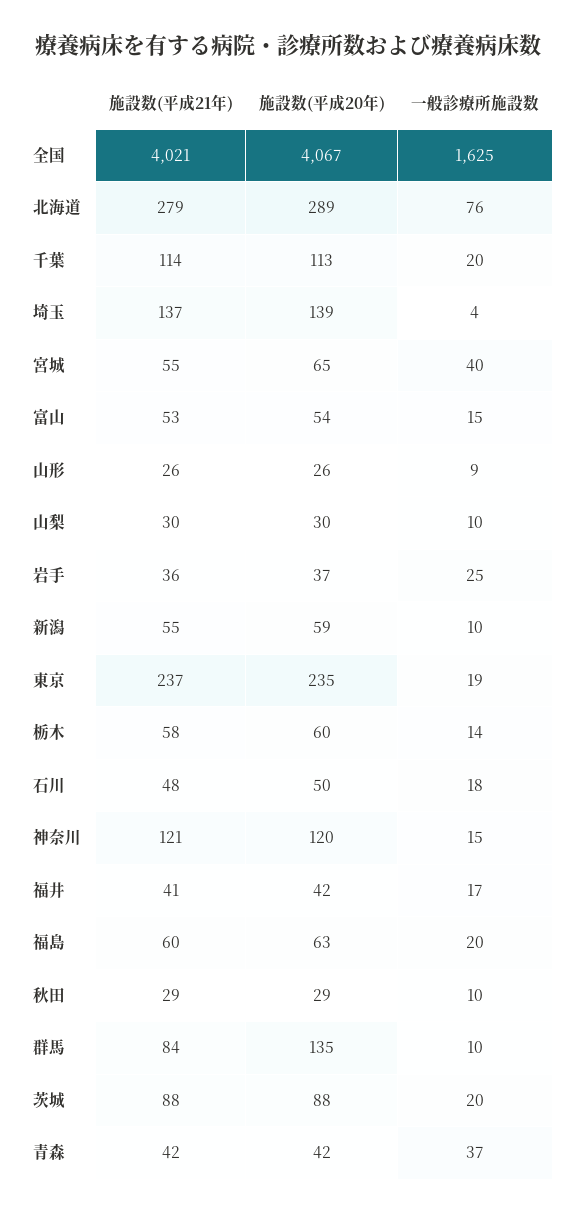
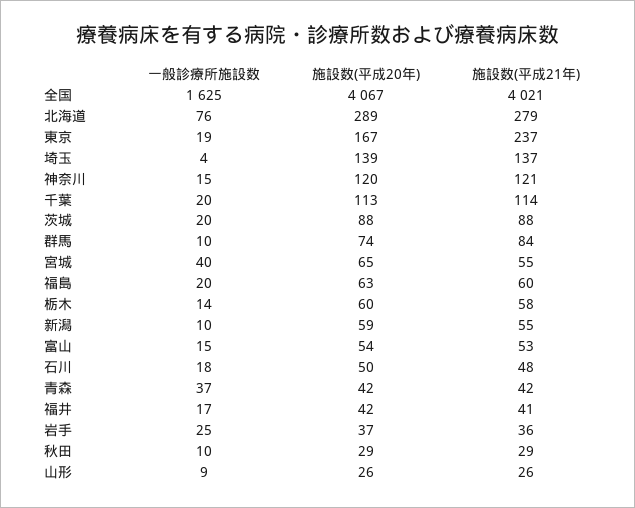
  {
    "施設数(平成21年)": {
      "全国": 4021,
      "北海道": 279,
      "千葉": 114,
      "埼玉": 137,
      "宮城": 55,
      "富山": 53,
      "山形": 26,
-     "山梨": 30,
      "岩手": 36,
      "新潟": 55,
      "東京": 237,
      "栃木": 58,
      "石川": 48,
      "神奈川": 121,
      "福井": 41,
      "福島": 60,
      "秋田": 29,
      "群馬": 84,
      "茨城": 88,
      "青森": 42
    },
    "施設数(平成20年)": {
      "全国": 4067,
      "北海道": 289,
      "千葉": 113,
      "埼玉": 139,
      "宮城": 65,
      "富山": 54,
      "山形": 26,
-     "山梨": 30,
      "岩手": 37,
      "新潟": 59,
-     "東京": 235,
+     "東京": 167,
      "栃木": 60,
      "石川": 50,
      "神奈川": 120,
      "福井": 42,
      "福島": 63,
      "秋田": 29,
-     "群馬": 135,
+     "群馬": 74,
      "茨城": 88,
      "青森": 42
    },
    "一般診療所施設数": {
      "全国": 1625,
      "北海道": 76,
      "千葉": 20,
      "埼玉": 4,
      "宮城": 40,
      "富山": 15,
      "山形": 9,
-     "山梨": 10,
      "岩手": 25,
      "新潟": 10,
      "東京": 19,
      "栃木": 14,
      "石川": 18,
      "神奈川": 15,
      "福井": 17,
      "福島": 20,
      "秋田": 10,
      "群馬": 10,
      "茨城": 20,
      "青森": 37
    }
  }

